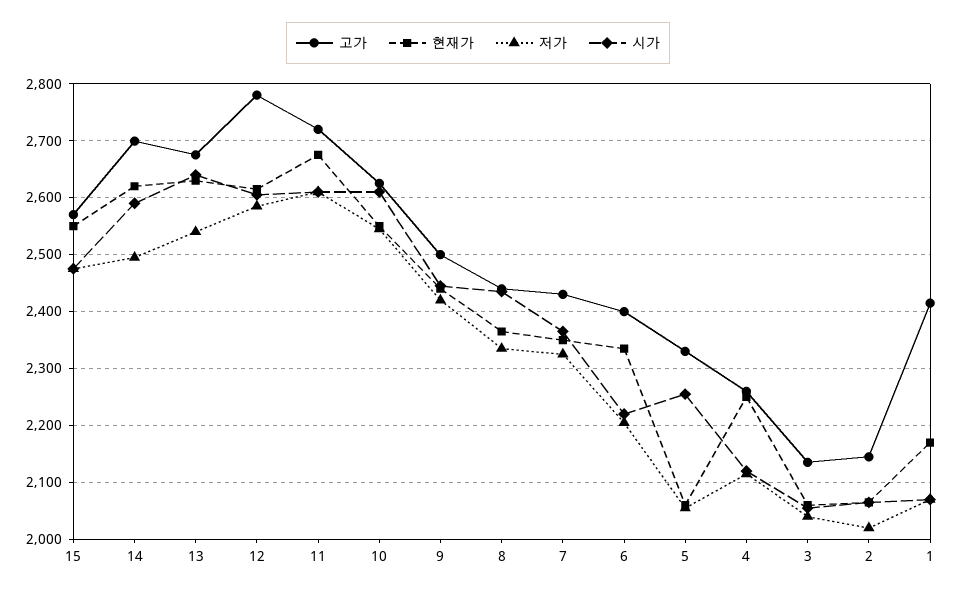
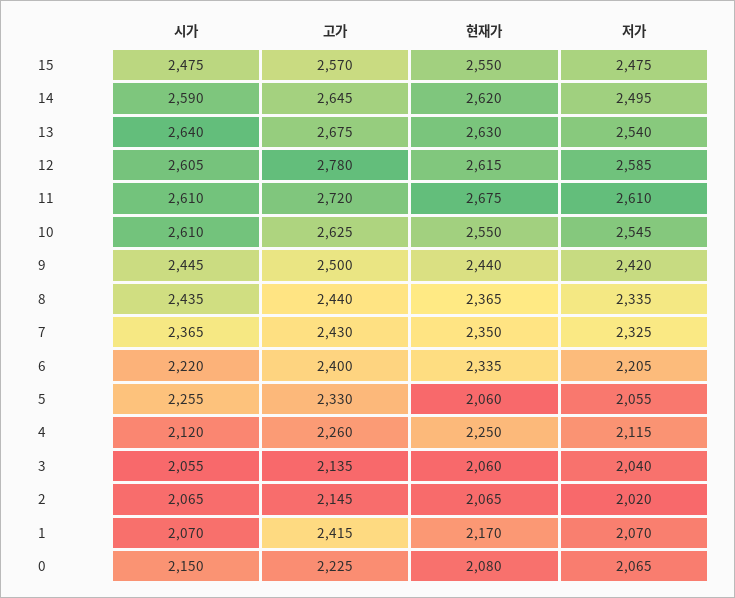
  {
    "고가": {
      "15": 2570,
-     "14": 2700,
+     "14": 2645,
      "13": 2675,
      "12": 2780,
      "11": 2720,
      "10": 2625,
      "9": 2500,
      "8": 2440,
      "7": 2430,
      "6": 2400,
      "5": 2330,
      "4": 2260,
      "3": 2135,
      "2": 2145,
-     "1": 2415
+     "1": 2415,
+     "0": 2225
    },
    "현재가": {
      "15": 2550,
      "14": 2620,
      "13": 2630,
      "12": 2615,
      "11": 2675,
      "10": 2550,
      "9": 2440,
      "8": 2365,
      "7": 2350,
      "6": 2335,
      "5": 2060,
      "4": 2250,
      "3": 2060,
      "2": 2065,
-     "1": 2170
+     "1": 2170,
+     "0": 2080
    },
    "저가": {
      "15": 2475,
      "14": 2495,
      "13": 2540,
      "12": 2585,
      "11": 2610,
      "10": 2545,
      "9": 2420,
      "8": 2335,
      "7": 2325,
      "6": 2205,
      "5": 2055,
      "4": 2115,
      "3": 2040,
      "2": 2020,
-     "1": 2070
+     "1": 2070,
+     "0": 2065
    },
    "시가": {
      "15": 2475,
      "14": 2590,
      "13": 2640,
      "12": 2605,
      "11": 2610,
      "10": 2610,
      "9": 2445,
      "8": 2435,
      "7": 2365,
      "6": 2220,
      "5": 2255,
      "4": 2120,
      "3": 2055,
      "2": 2065,
-     "1": 2070
+     "1": 2070,
+     "0": 2150
    }
  }

